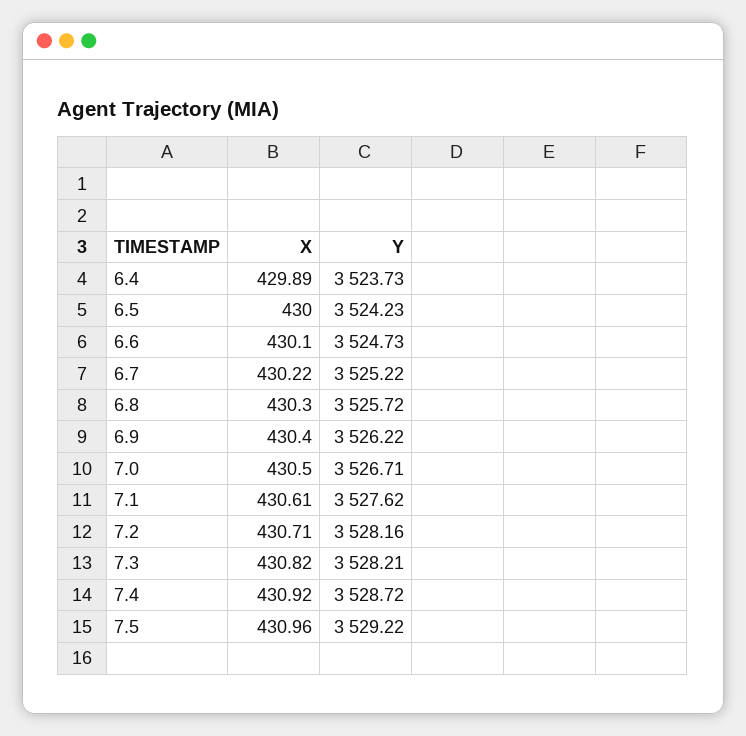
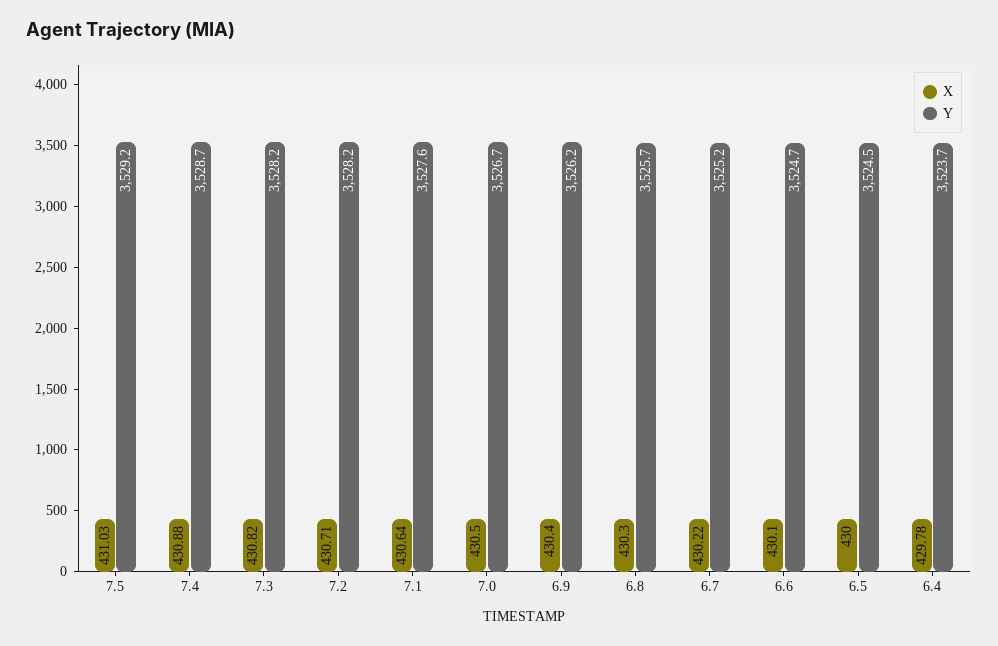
  {
    "X": {
-     "6.4": 429.89,
+     "6.4": 429.78,
      "6.5": 430,
      "6.6": 430.1,
      "6.7": 430.22,
      "6.8": 430.3,
      "6.9": 430.4,
      "7.0": 430.5,
-     "7.1": 430.61,
+     "7.1": 430.64,
      "7.2": 430.71,
      "7.3": 430.82,
-     "7.4": 430.92,
+     "7.4": 430.88,
-     "7.5": 430.96
+     "7.5": 431.03
    },
    "Y": {
      "6.4": 3523.73,
-     "6.5": 3524.23,
+     "6.5": 3524.5,
      "6.6": 3524.73,
      "6.7": 3525.22,
      "6.8": 3525.72,
      "6.9": 3526.22,
      "7.0": 3526.71,
      "7.1": 3527.62,
      "7.2": 3528.16,
      "7.3": 3528.21,
      "7.4": 3528.72,
      "7.5": 3529.22
    }
  }

